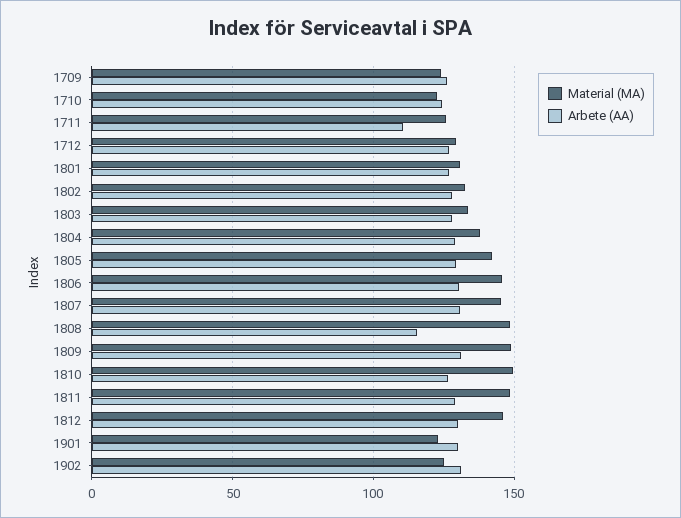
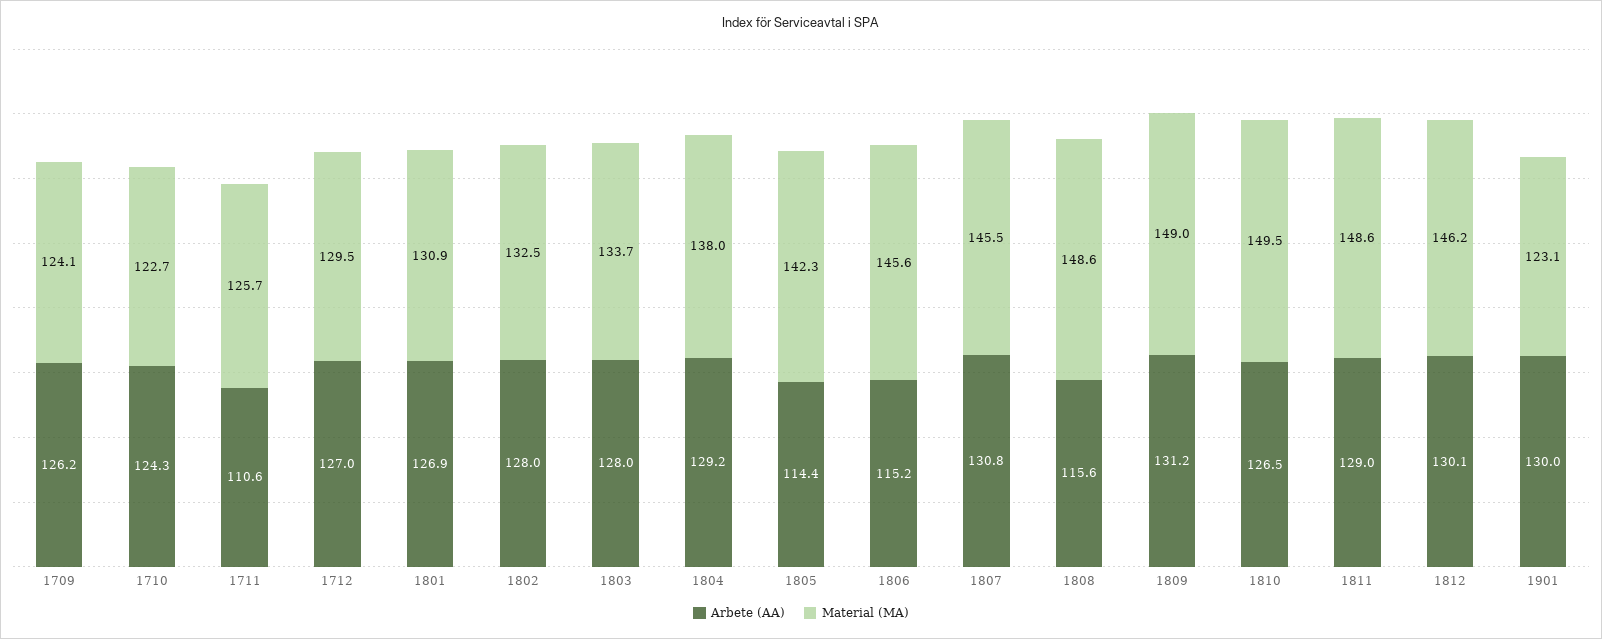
  {
    "Material (MA)": {
      "1709": 124.1,
      "1710": 122.7,
      "1711": 125.7,
      "1712": 129.5,
      "1801": 130.9,
      "1802": 132.5,
      "1803": 133.7,
      "1804": 138,
      "1805": 142.3,
      "1806": 145.6,
      "1807": 145.5,
      "1808": 148.6,
      "1809": 149,
      "1810": 149.5,
      "1811": 148.6,
      "1812": 146.2,
-     "1901": 123.1,
+     "1901": 123.1
-     "1902": 125
    },
    "Arbete (AA)": {
      "1709": 126.2,
      "1710": 124.3,
      "1711": 110.6,
      "1712": 127,
      "1801": 126.9,
      "1802": 128,
      "1803": 128,
      "1804": 129.2,
-     "1805": 130,
+     "1805": 114.4,
-     "1806": 130,
+     "1806": 115.2,
      "1807": 130.8,
      "1808": 115.6,
      "1809": 131.2,
      "1810": 126.5,
      "1811": 129,
      "1812": 130.1,
-     "1901": 130,
+     "1901": 130
-     "1902": 130
    }
  }

